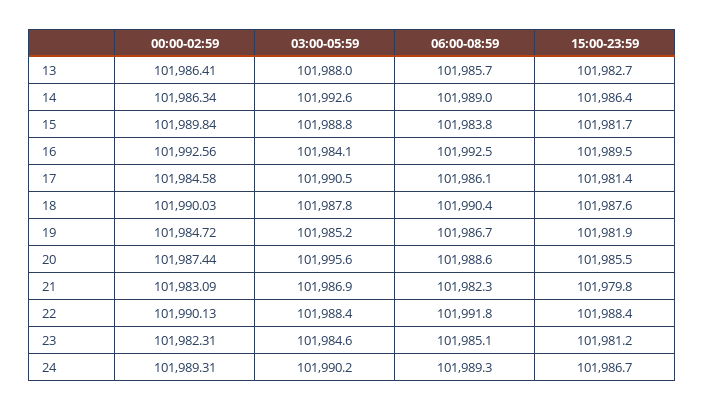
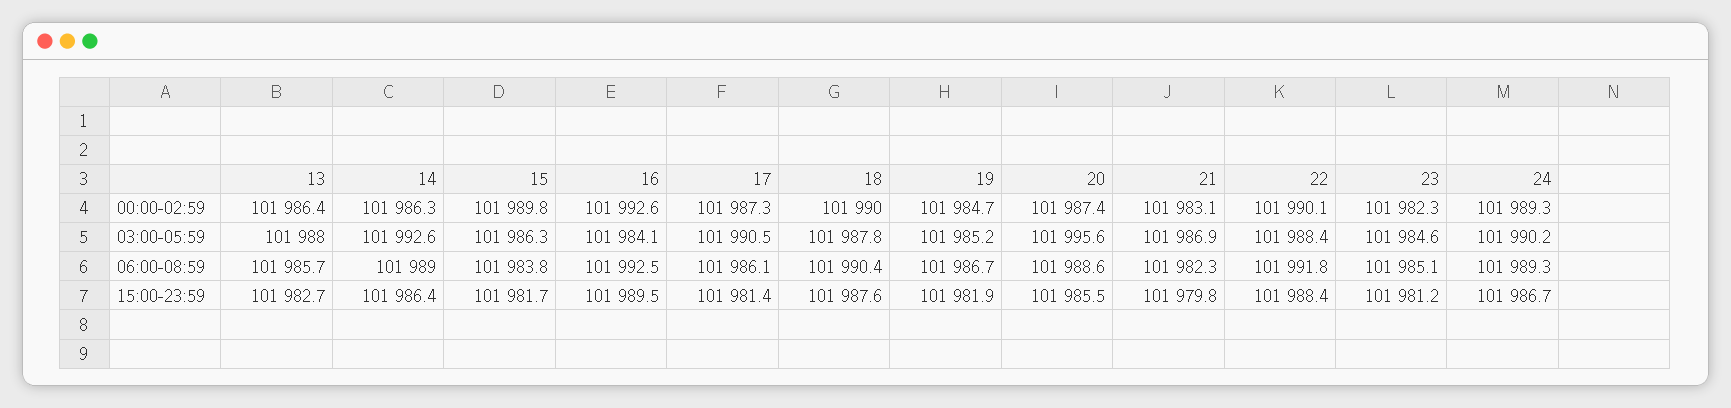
  {
    "00:00-02:59": {
      "13": 101986.41,
      "14": 101986.34,
      "15": 101989.84,
      "16": 101992.56,
-     "17": 101984.58,
+     "17": 101987.3,
      "18": 101990.03,
      "19": 101984.72,
      "20": 101987.44,
      "21": 101983.09,
      "22": 101990.13,
      "23": 101982.31,
      "24": 101989.31
    },
    "03:00-05:59": {
      "13": 101988,
      "14": 101992.6,
-     "15": 101988.8,
+     "15": 101986.3,
      "16": 101984.1,
      "17": 101990.5,
      "18": 101987.8,
      "19": 101985.2,
      "20": 101995.6,
      "21": 101986.9,
      "22": 101988.4,
      "23": 101984.6,
      "24": 101990.2
    },
    "06:00-08:59": {
      "13": 101985.7,
      "14": 101989,
      "15": 101983.8,
      "16": 101992.5,
      "17": 101986.1,
      "18": 101990.4,
      "19": 101986.7,
      "20": 101988.6,
      "21": 101982.3,
      "22": 101991.8,
      "23": 101985.1,
      "24": 101989.3
    },
    "15:00-23:59": {
      "13": 101982.7,
      "14": 101986.4,
      "15": 101981.7,
      "16": 101989.5,
      "17": 101981.4,
      "18": 101987.6,
      "19": 101981.9,
      "20": 101985.5,
      "21": 101979.8,
      "22": 101988.4,
      "23": 101981.2,
      "24": 101986.7
    }
  }

